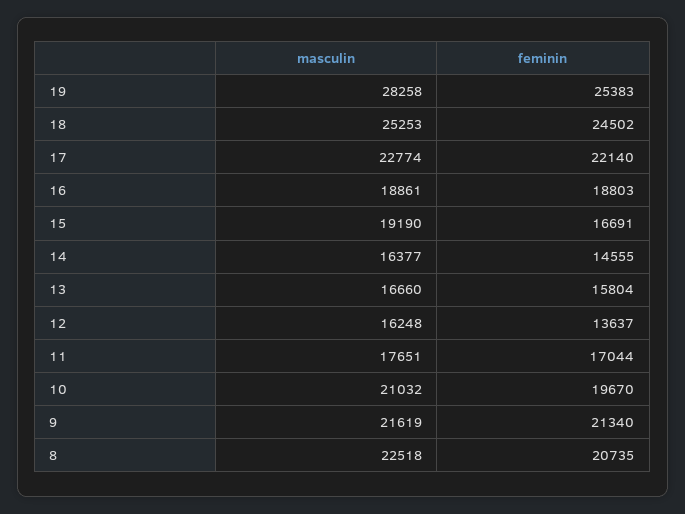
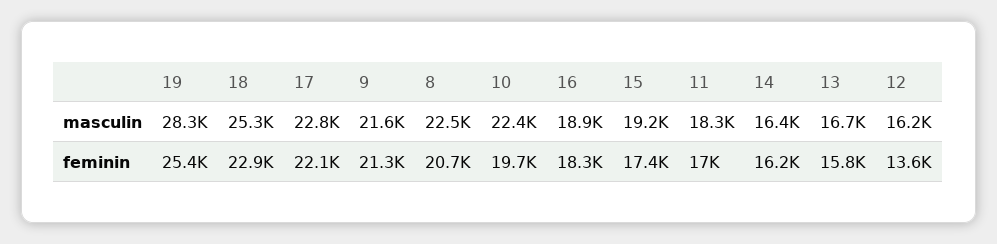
  {
    "masculin": {
      "19": 28258,
      "18": 25253,
      "17": 22774,
      "16": 18861,
      "15": 19190,
      "14": 16377,
      "13": 16660,
      "12": 16248,
-     "11": 17651,
+     "11": 18300,
-     "10": 21032,
+     "10": 22400,
      "9": 21619,
      "8": 22518
    },
    "feminin": {
      "19": 25383,
-     "18": 24502,
+     "18": 22900,
      "17": 22140,
-     "16": 18803,
+     "16": 18300,
-     "15": 16691,
+     "15": 17400,
-     "14": 14555,
+     "14": 16200,
      "13": 15804,
      "12": 13637,
      "11": 17044,
      "10": 19670,
      "9": 21340,
      "8": 20735
    }
  }

